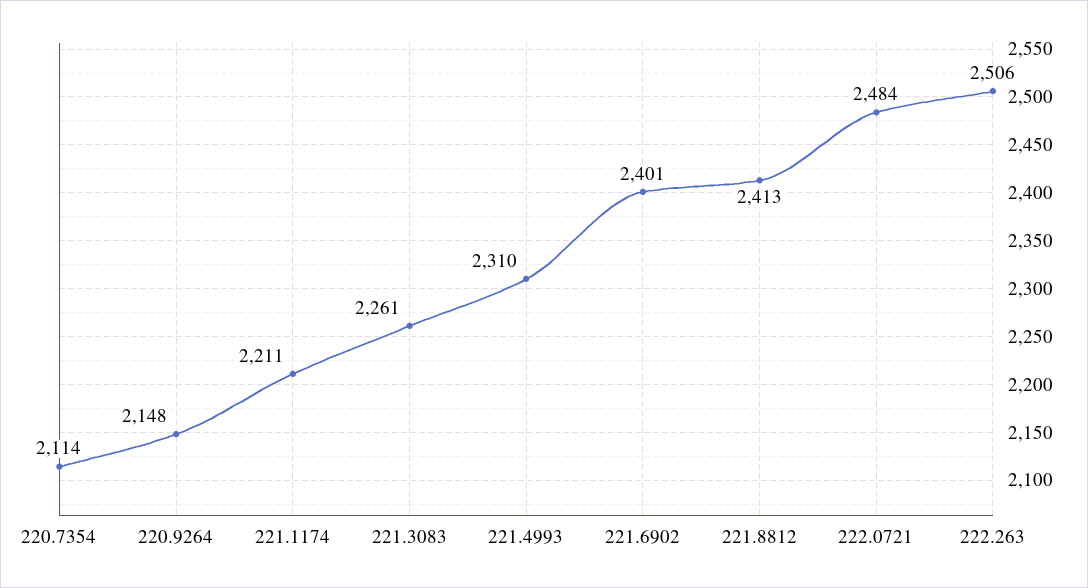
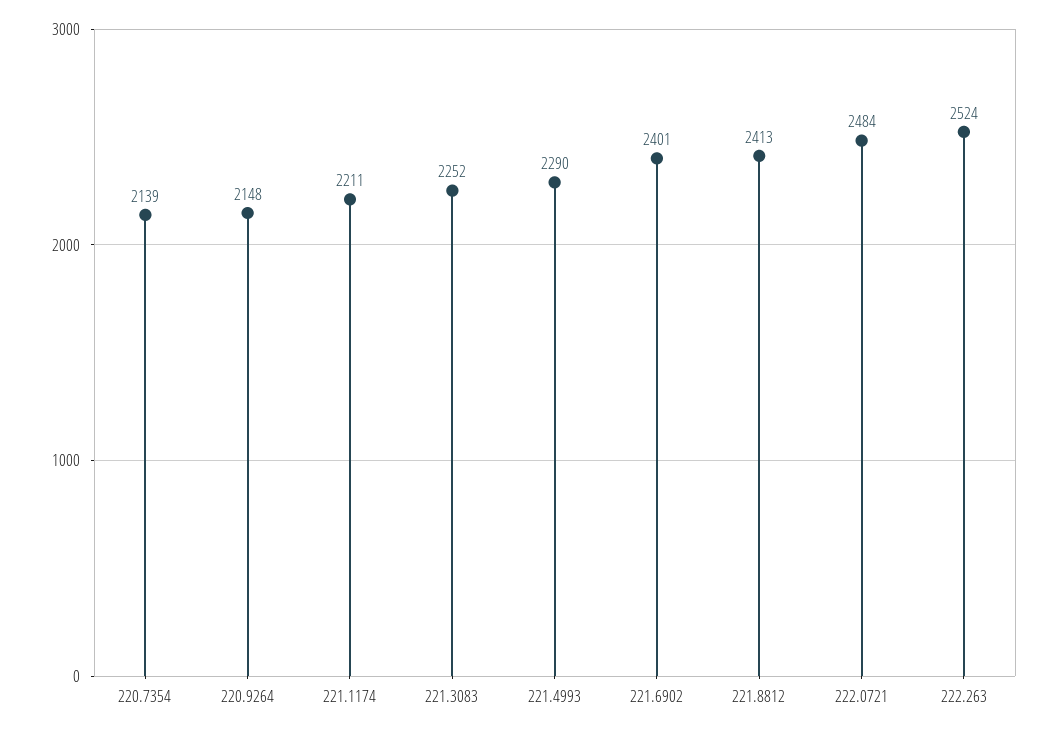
  {
-   "220.7354": 2114,
+   "220.7354": 2139,
    "220.9264": 2148,
    "221.1174": 2211,
-   "221.3083": 2261,
+   "221.3083": 2252,
-   "221.4993": 2310,
+   "221.4993": 2290,
    "221.6902": 2401,
    "221.8812": 2413,
    "222.0721": 2484,
-   "222.263": 2506
+   "222.263": 2524
  }

